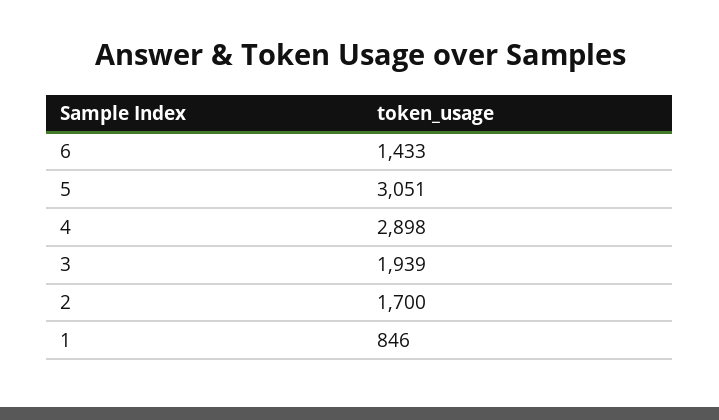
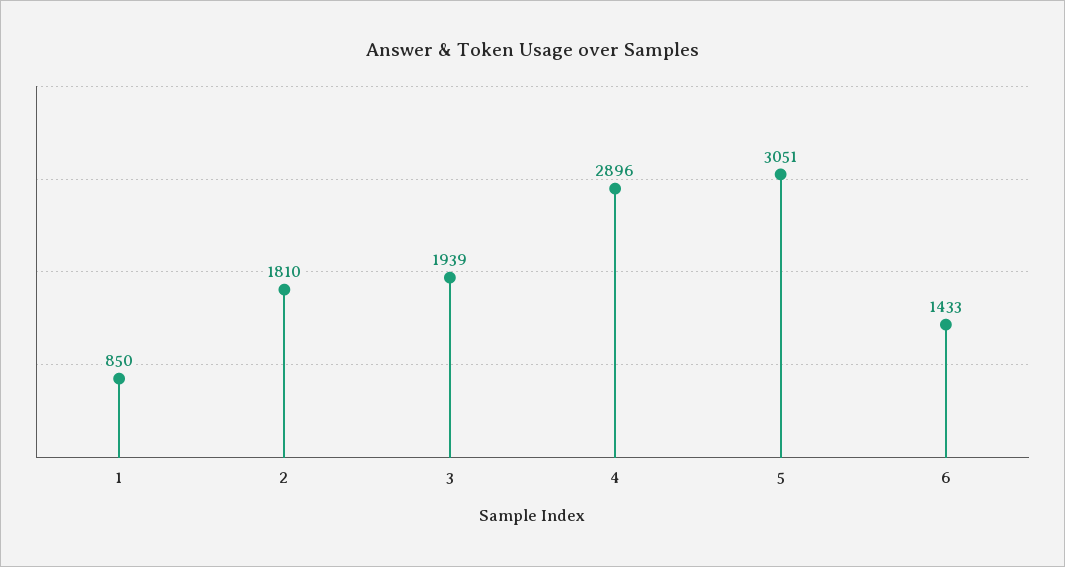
  {
    "6": 1433,
    "5": 3051,
-   "4": 2898,
+   "4": 2896,
    "3": 1939,
-   "2": 1700,
+   "2": 1810,
-   "1": 846
+   "1": 850
  }

